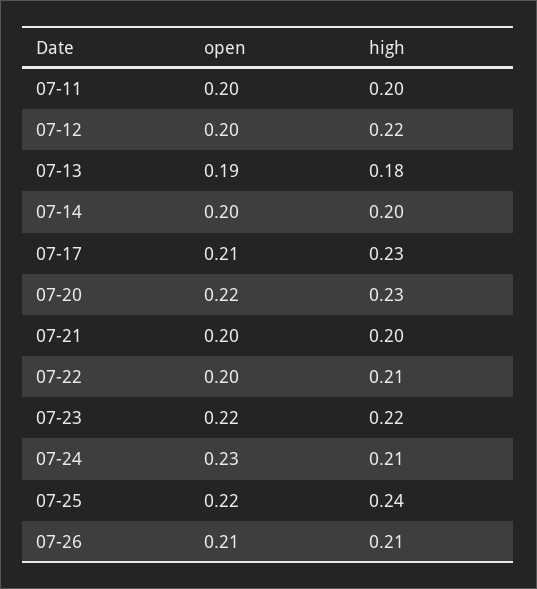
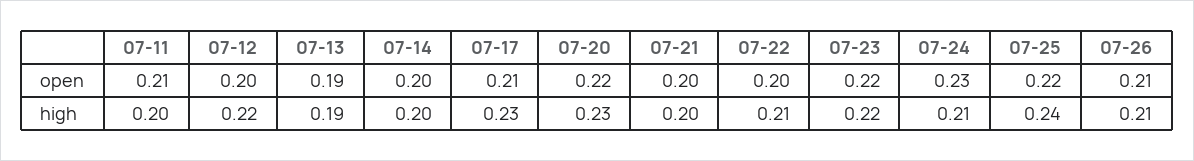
  {
    "open": {
-     "07-11": 0.2,
+     "07-11": 0.21,
      "07-12": 0.2,
      "07-13": 0.19,
      "07-14": 0.2,
      "07-17": 0.21,
      "07-20": 0.22,
      "07-21": 0.2,
      "07-22": 0.2,
      "07-23": 0.22,
      "07-24": 0.23,
      "07-25": 0.22,
      "07-26": 0.21
    },
    "high": {
      "07-11": 0.2,
      "07-12": 0.22,
-     "07-13": 0.18,
+     "07-13": 0.19,
      "07-14": 0.2,
      "07-17": 0.23,
      "07-20": 0.23,
      "07-21": 0.2,
      "07-22": 0.21,
      "07-23": 0.22,
      "07-24": 0.21,
      "07-25": 0.24,
      "07-26": 0.21
    }
  }

